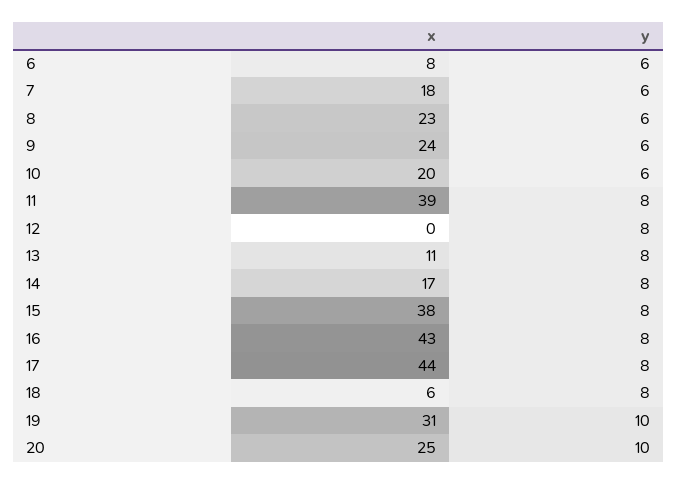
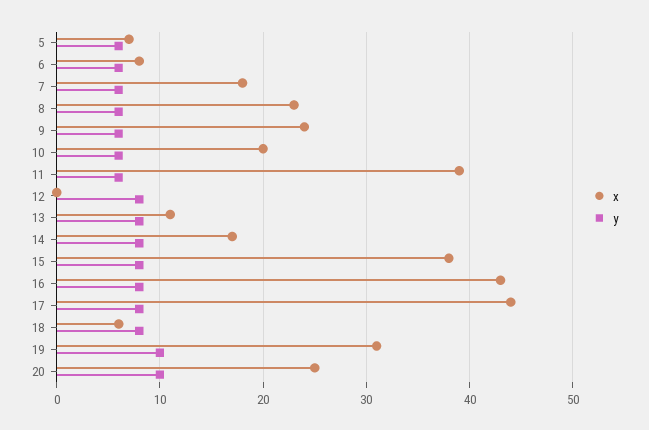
  {
    "x": {
      "6": 8,
      "7": 18,
      "8": 23,
      "9": 24,
      "10": 20,
      "11": 39,
      "12": 0,
      "13": 11,
      "14": 17,
      "15": 38,
      "16": 43,
      "17": 44,
      "18": 6,
      "19": 31,
-     "20": 25
+     "20": 25,
+     "5": 7
    },
    "y": {
      "6": 6,
      "7": 6,
      "8": 6,
      "9": 6,
      "10": 6,
-     "11": 8,
+     "11": 6,
      "12": 8,
      "13": 8,
      "14": 8,
      "15": 8,
      "16": 8,
      "17": 8,
      "18": 8,
      "19": 10,
-     "20": 10
+     "20": 10,
+     "5": 6
    }
  }

